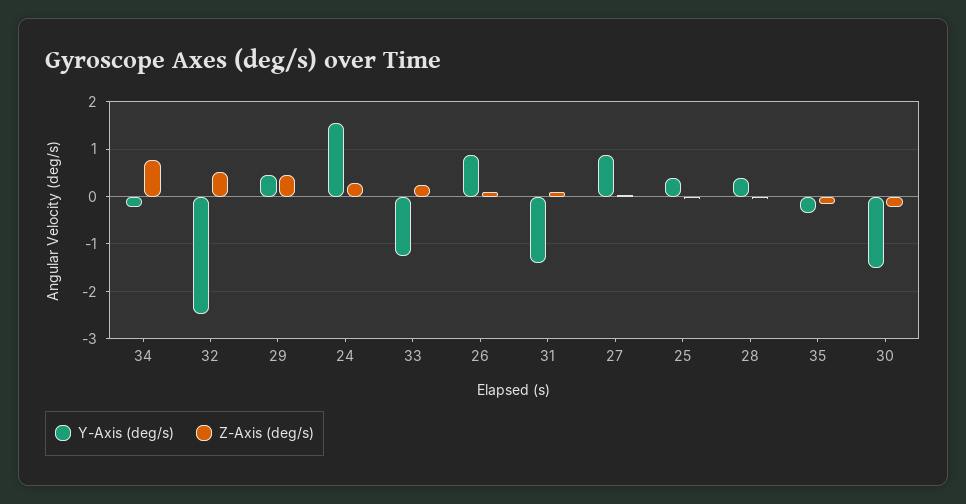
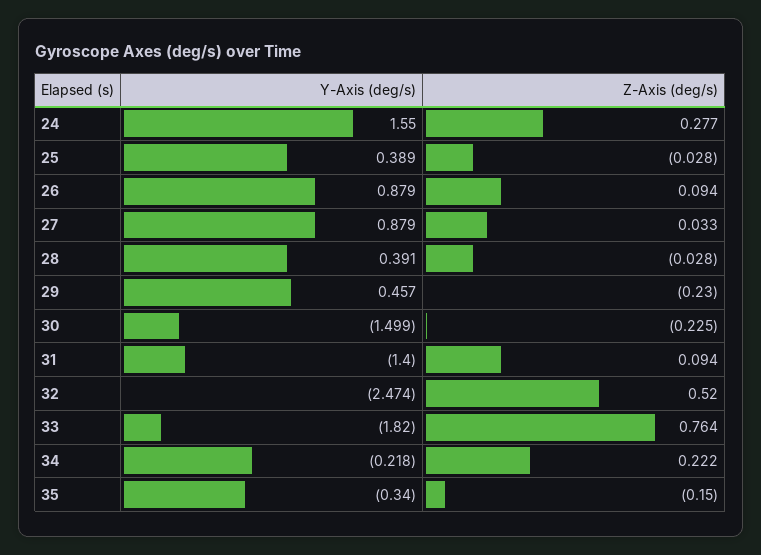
  {
    "Y-Axis (deg/s)": {
      "34": -0.218,
      "32": -2.474,
      "29": 0.457,
      "24": 1.55,
-     "33": -1.2,
+     "33": -1.82,
      "26": 0.879,
      "31": -1.4,
      "27": 0.879,
      "25": 0.389,
      "28": 0.391,
      "35": -0.34,
      "30": -1.499
    },
    "Z-Axis (deg/s)": {
-     "34": 0.8,
+     "34": 0.222,
      "32": 0.52,
-     "29": 0.4,
+     "29": -0.23,
      "24": 0.277,
-     "33": 0.2,
+     "33": 0.764,
      "26": 0.094,
      "31": 0.094,
      "27": 0.033,
      "25": -0.028,
      "28": -0.028,
      "35": -0.15,
      "30": -0.225
    }
  }

